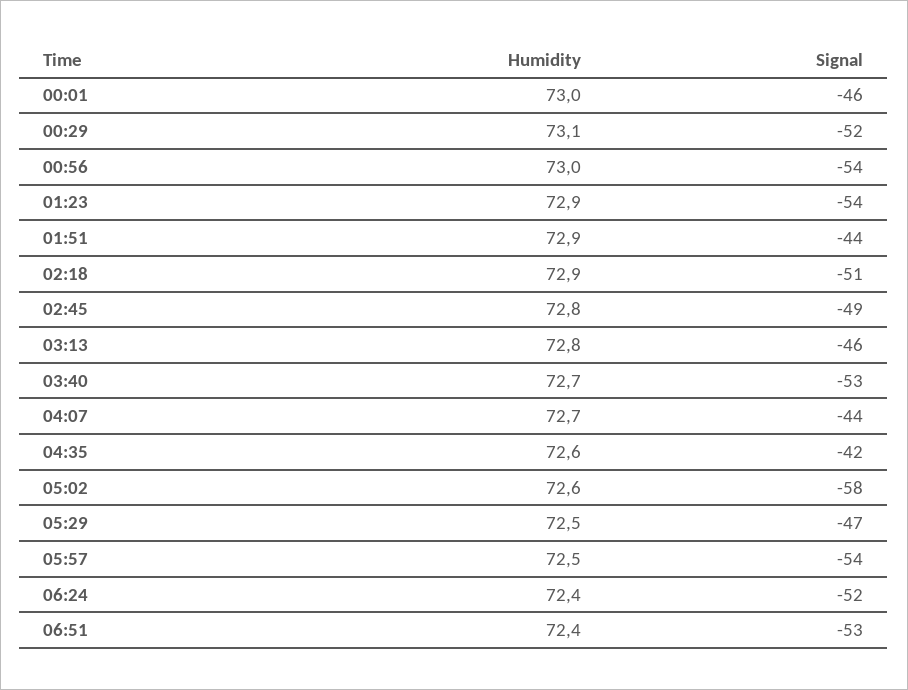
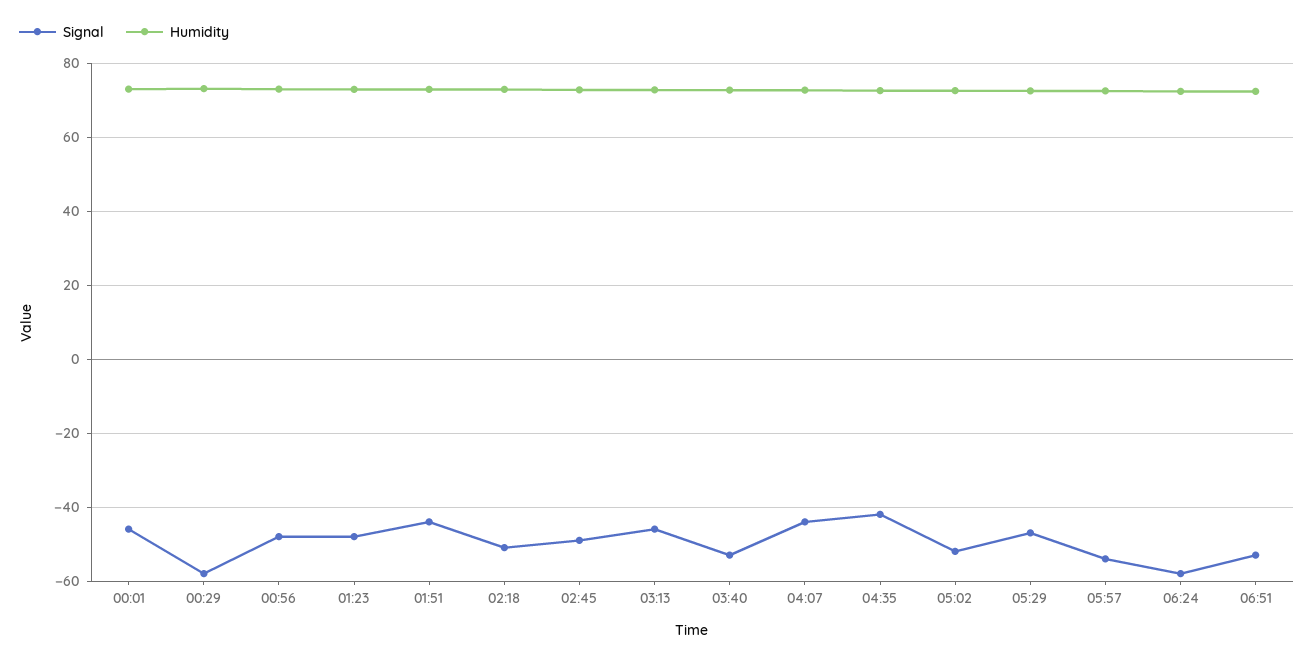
  {
    "Humidity": {
      "00:01": 73,
      "00:29": 73.1,
      "00:56": 73,
      "01:23": 72.9,
      "01:51": 72.9,
      "02:18": 72.9,
      "02:45": 72.8,
      "03:13": 72.8,
      "03:40": 72.7,
      "04:07": 72.7,
      "04:35": 72.6,
      "05:02": 72.6,
      "05:29": 72.5,
      "05:57": 72.5,
      "06:24": 72.4,
      "06:51": 72.4
    },
    "Signal": {
      "00:01": -46,
-     "00:29": -52,
+     "00:29": -58,
-     "00:56": -54,
+     "00:56": -48,
-     "01:23": -54,
+     "01:23": -48,
      "01:51": -44,
      "02:18": -51,
      "02:45": -49,
      "03:13": -46,
      "03:40": -53,
      "04:07": -44,
      "04:35": -42,
-     "05:02": -58,
+     "05:02": -52,
      "05:29": -47,
      "05:57": -54,
-     "06:24": -52,
+     "06:24": -58,
      "06:51": -53
    }
  }

